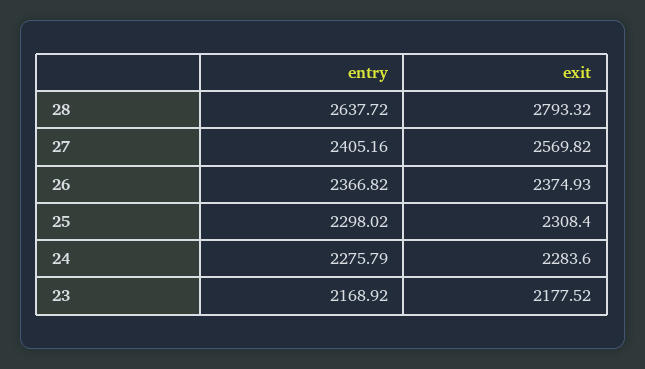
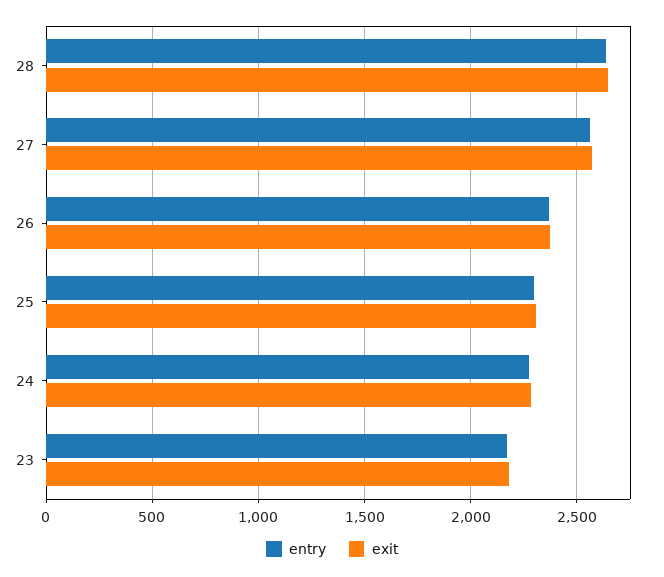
  {
    "entry": {
      "28": 2637.72,
-     "27": 2405.16,
+     "27": 2550,
      "26": 2366.82,
      "25": 2298.02,
      "24": 2275.79,
      "23": 2168.92
    },
    "exit": {
-     "28": 2793.32,
+     "28": 2650,
      "27": 2569.82,
      "26": 2374.93,
      "25": 2308.4,
      "24": 2283.6,
      "23": 2177.52
    }
  }

